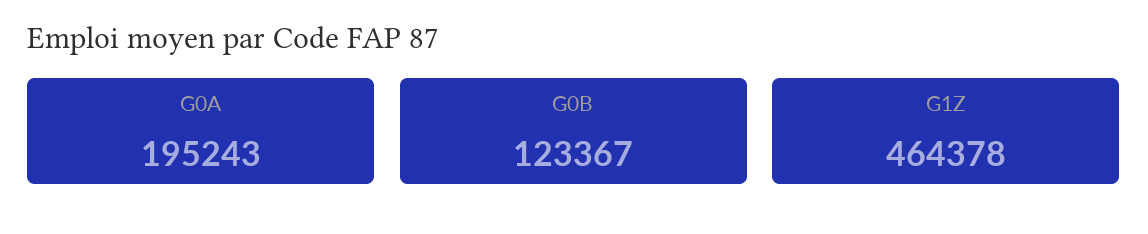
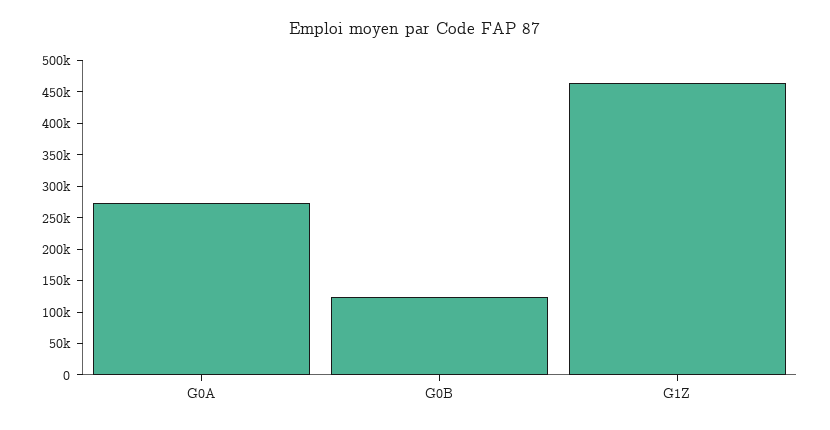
  {
-   "G0A": 195243,
+   "G0A": 275000,
    "G0B": 123367,
    "G1Z": 464378
  }

